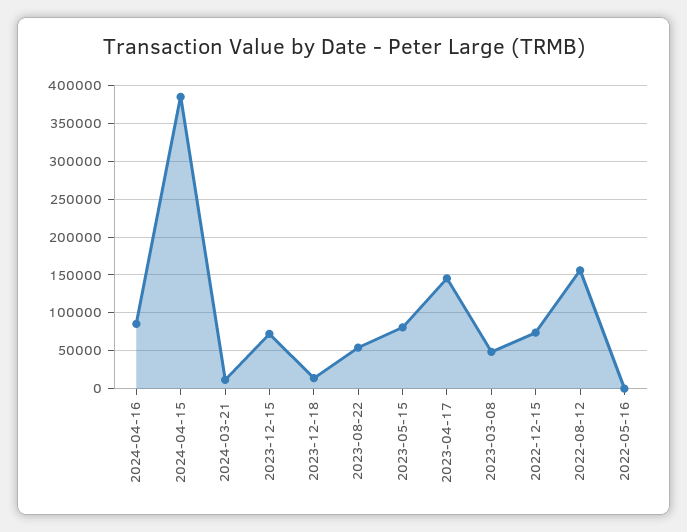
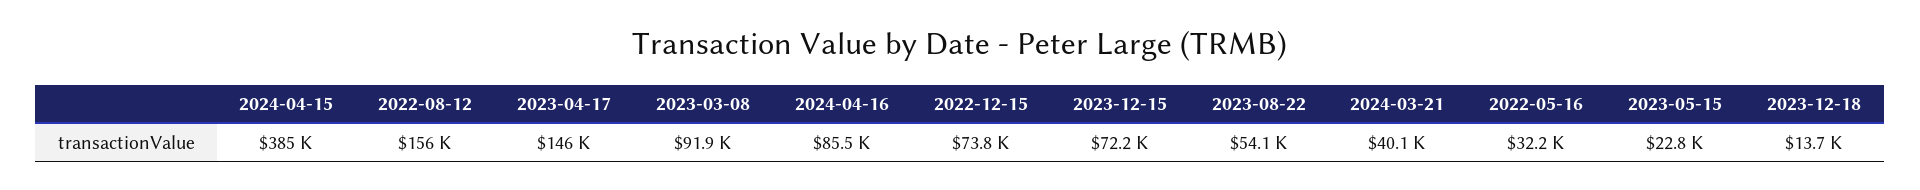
  {
    "2024-04-16": 85500,
    "2024-04-15": 385000,
-   "2024-03-21": 10000,
+   "2024-03-21": 40100,
    "2023-12-15": 72200,
    "2023-12-18": 13700,
    "2023-08-22": 54100,
-   "2023-05-15": 80000,
+   "2023-05-15": 22800,
    "2023-04-17": 146000,
-   "2023-03-08": 50000,
+   "2023-03-08": 91900,
    "2022-12-15": 73800,
    "2022-08-12": 156000,
-   "2022-05-16": 0
+   "2022-05-16": 32200
  }

